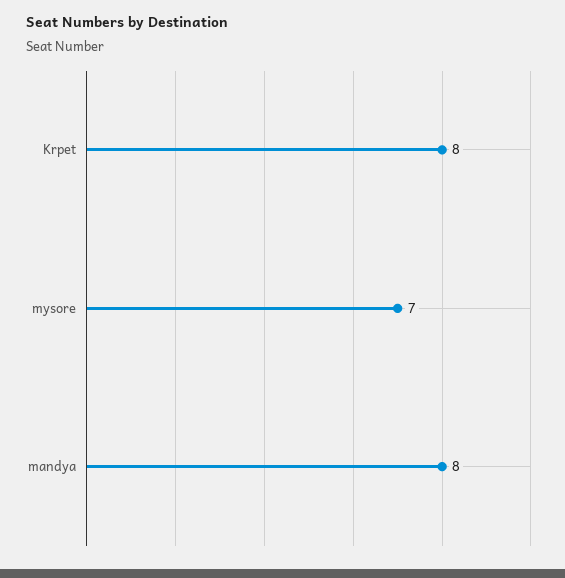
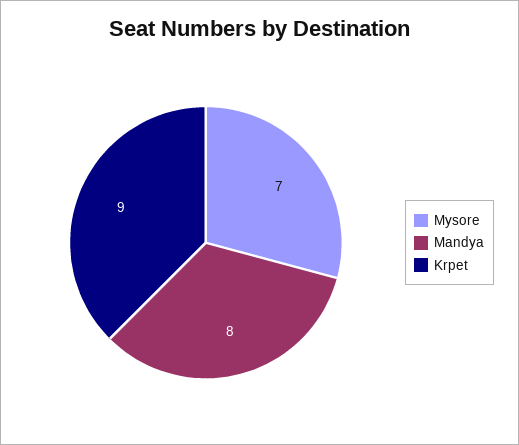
  {
-   "Krpet": 8,
+   "Krpet": 9,
    "mysore": 7,
    "mandya": 8
  }

